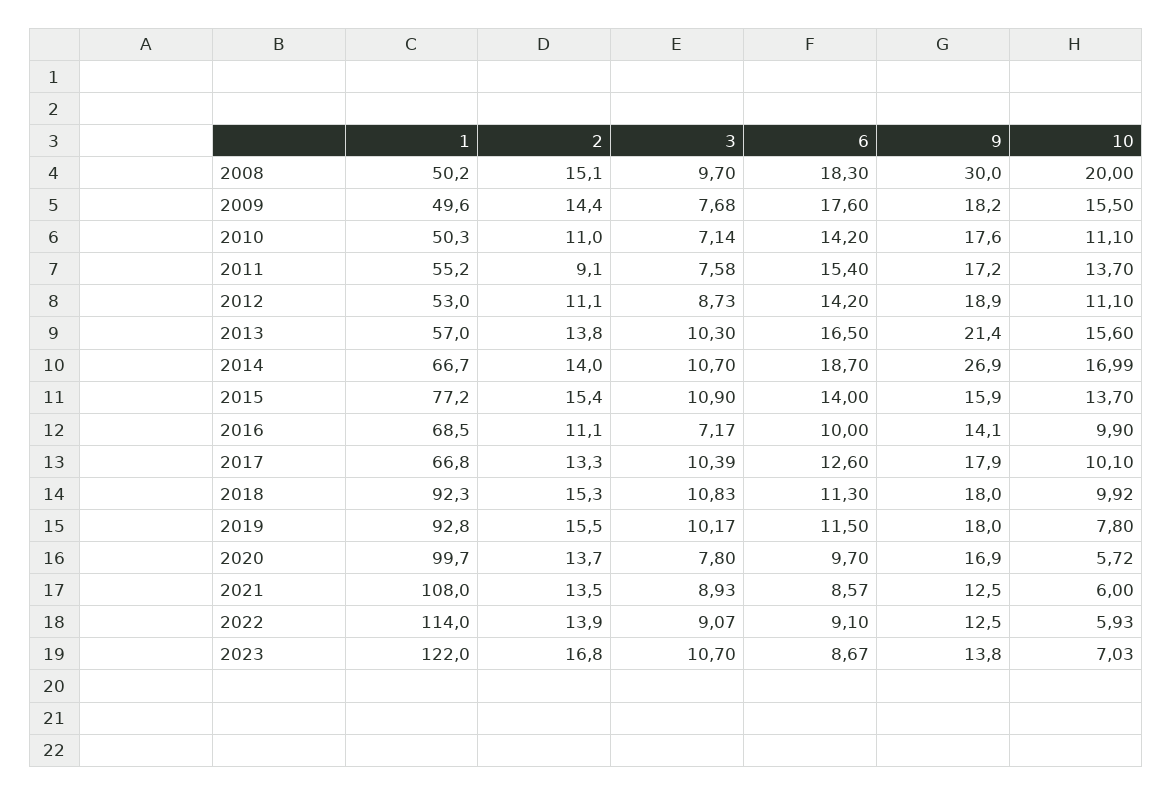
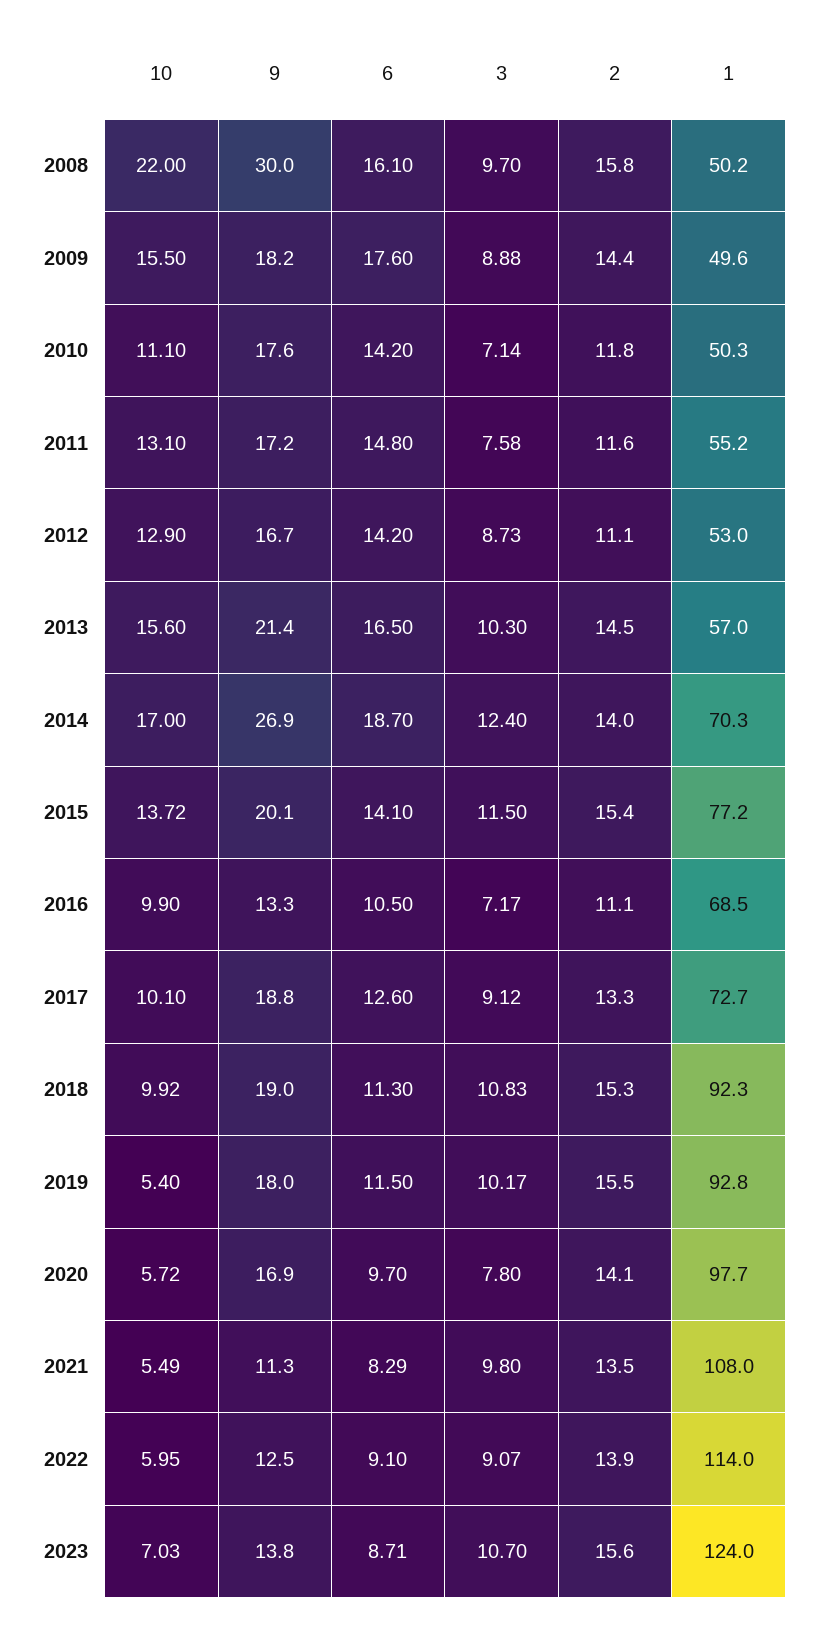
  {
    "1": {
      "2008": 50.2,
      "2009": 49.6,
      "2010": 50.3,
      "2011": 55.2,
      "2012": 53,
      "2013": 57,
-     "2014": 66.7,
+     "2014": 70.3,
      "2015": 77.2,
      "2016": 68.5,
-     "2017": 66.8,
+     "2017": 72.7,
      "2018": 92.3,
      "2019": 92.8,
-     "2020": 99.7,
+     "2020": 97.7,
      "2021": 108,
      "2022": 114,
-     "2023": 122
+     "2023": 124
    },
    "2": {
-     "2008": 15.1,
+     "2008": 15.8,
      "2009": 14.4,
-     "2010": 11,
+     "2010": 11.8,
-     "2011": 9.1,
+     "2011": 11.6,
      "2012": 11.1,
-     "2013": 13.8,
+     "2013": 14.5,
      "2014": 14,
      "2015": 15.4,
      "2016": 11.1,
      "2017": 13.3,
      "2018": 15.3,
      "2019": 15.5,
-     "2020": 13.7,
+     "2020": 14.1,
      "2021": 13.5,
      "2022": 13.9,
-     "2023": 16.8
+     "2023": 15.6
    },
    "3": {
      "2008": 9.7,
-     "2009": 7.68,
+     "2009": 8.88,
      "2010": 7.14,
      "2011": 7.58,
      "2012": 8.73,
      "2013": 10.3,
-     "2014": 10.7,
+     "2014": 12.4,
-     "2015": 10.9,
+     "2015": 11.5,
      "2016": 7.17,
-     "2017": 10.39,
+     "2017": 9.12,
      "2018": 10.83,
      "2019": 10.17,
      "2020": 7.8,
-     "2021": 8.93,
+     "2021": 9.8,
      "2022": 9.07,
      "2023": 10.7
    },
    "6": {
-     "2008": 18.3,
+     "2008": 16.1,
      "2009": 17.6,
      "2010": 14.2,
-     "2011": 15.4,
+     "2011": 14.8,
      "2012": 14.2,
      "2013": 16.5,
      "2014": 18.7,
-     "2015": 14,
+     "2015": 14.1,
-     "2016": 10,
+     "2016": 10.5,
      "2017": 12.6,
      "2018": 11.3,
      "2019": 11.5,
      "2020": 9.7,
-     "2021": 8.57,
+     "2021": 8.29,
      "2022": 9.1,
-     "2023": 8.67
+     "2023": 8.71
    },
    "9": {
      "2008": 30,
      "2009": 18.2,
      "2010": 17.6,
      "2011": 17.2,
-     "2012": 18.9,
+     "2012": 16.7,
      "2013": 21.4,
      "2014": 26.9,
-     "2015": 15.9,
+     "2015": 20.1,
-     "2016": 14.1,
+     "2016": 13.3,
-     "2017": 17.9,
+     "2017": 18.8,
-     "2018": 18,
+     "2018": 19,
      "2019": 18,
      "2020": 16.9,
-     "2021": 12.5,
+     "2021": 11.3,
      "2022": 12.5,
      "2023": 13.8
    },
    "10": {
-     "2008": 20,
+     "2008": 22,
      "2009": 15.5,
      "2010": 11.1,
-     "2011": 13.7,
+     "2011": 13.1,
-     "2012": 11.1,
+     "2012": 12.9,
      "2013": 15.6,
-     "2014": 16.99,
+     "2014": 17,
-     "2015": 13.7,
+     "2015": 13.72,
      "2016": 9.9,
      "2017": 10.1,
      "2018": 9.92,
-     "2019": 7.8,
+     "2019": 5.4,
      "2020": 5.72,
-     "2021": 6,
+     "2021": 5.49,
-     "2022": 5.93,
+     "2022": 5.95,
      "2023": 7.03
    }
  }

